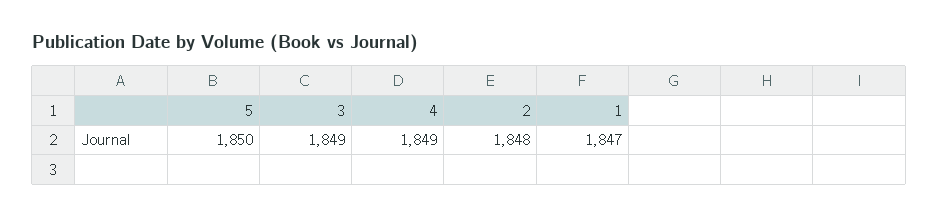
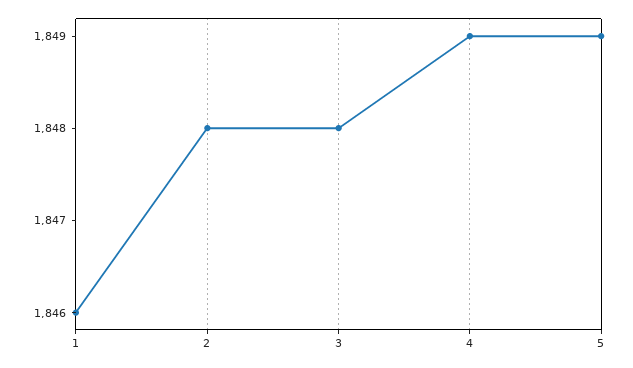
  {
-   "5": 1850,
+   "5": 1849,
-   "3": 1849,
+   "3": 1848,
    "4": 1849,
    "2": 1848,
-   "1": 1847
+   "1": 1846
  }

